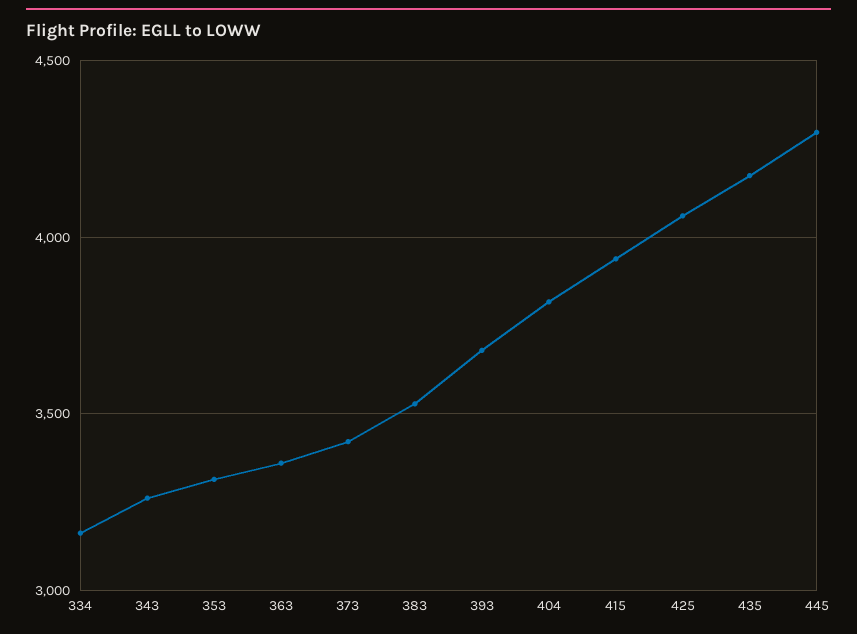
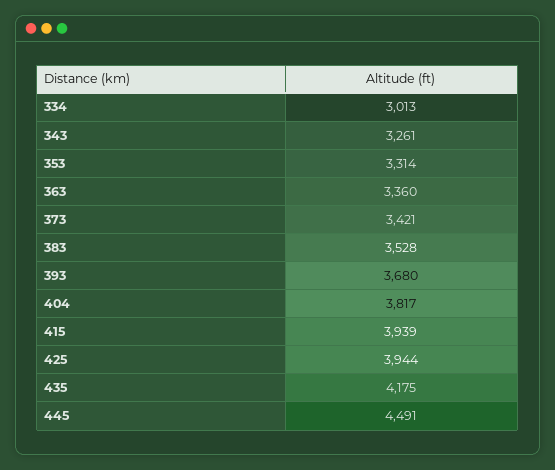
  {
-   "334": 3150,
+   "334": 3013,
    "343": 3261,
    "353": 3314,
    "363": 3360,
    "373": 3421,
    "383": 3528,
    "393": 3680,
    "404": 3817,
    "415": 3939,
-   "425": 4050,
+   "425": 3944,
    "435": 4175,
-   "445": 4300
+   "445": 4491
  }

